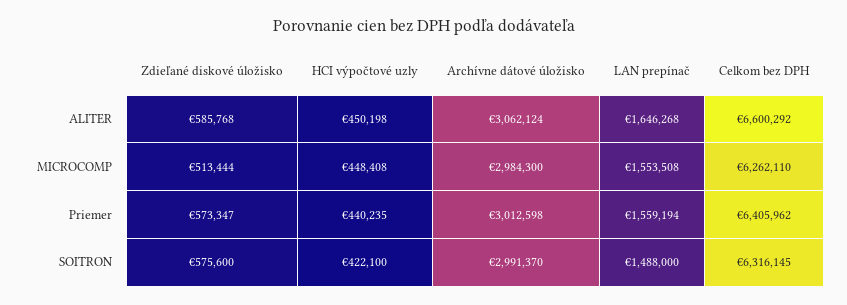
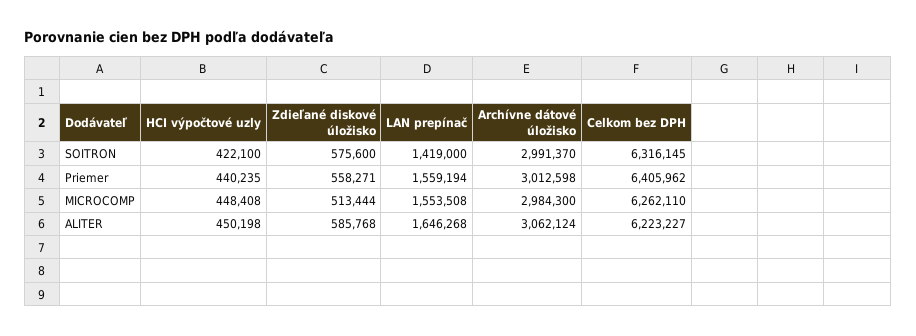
  {
    "Zdieľané diskové úložisko": {
      "ALITER": 585768,
      "MICROCOMP": 513444,
-     "Priemer": 573347,
+     "Priemer": 558271,
      "SOITRON": 575600
    },
    "HCI výpočtové uzly": {
      "ALITER": 450198,
      "MICROCOMP": 448408,
      "Priemer": 440235,
      "SOITRON": 422100
    },
    "Archívne dátové úložisko": {
      "ALITER": 3062124,
      "MICROCOMP": 2984300,
      "Priemer": 3012598,
      "SOITRON": 2991370
    },
    "LAN prepínač": {
      "ALITER": 1646268,
      "MICROCOMP": 1553508,
      "Priemer": 1559194,
-     "SOITRON": 1488000
+     "SOITRON": 1419000
    },
    "Celkom bez DPH": {
-     "ALITER": 6600292,
+     "ALITER": 6223227,
      "MICROCOMP": 6262110,
      "Priemer": 6405962,
      "SOITRON": 6316145
    }
  }

